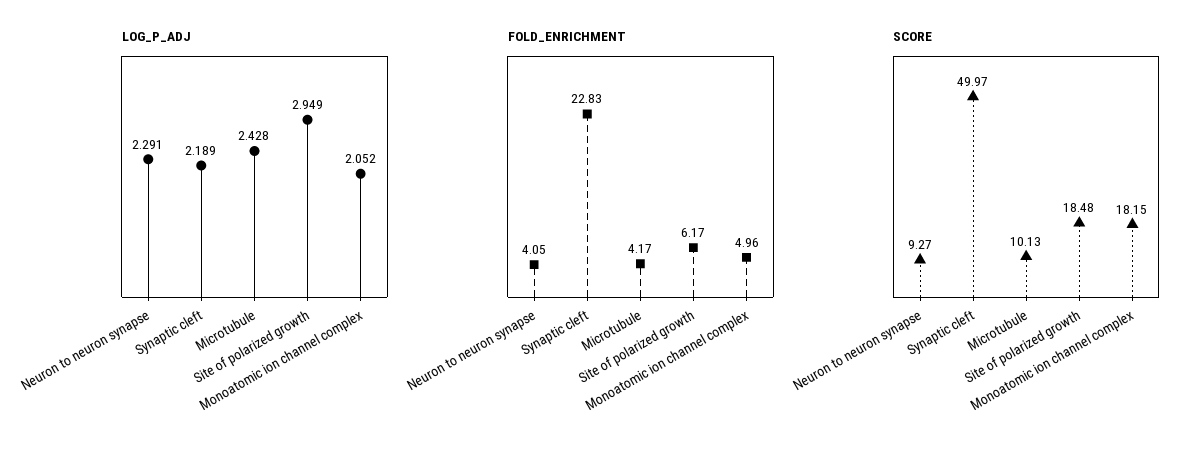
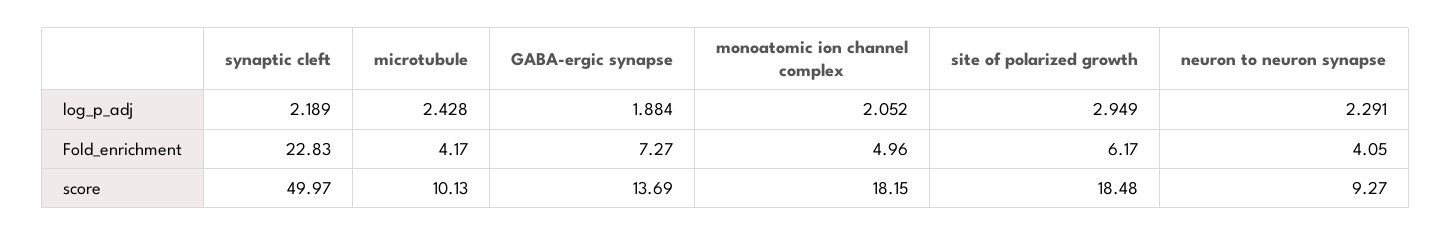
  {
    "LOG_P_ADJ": {
      "Neuron to neuron synapse": 2.291,
      "Synaptic cleft": 2.189,
      "Microtubule": 2.428,
      "Site of polarized growth": 2.949,
-     "Monoatomic ion channel complex": 2.052
+     "Monoatomic ion channel complex": 2.052,
+     "GABA-ergic synapse": 1.884
    },
    "FOLD_ENRICHMENT": {
      "Neuron to neuron synapse": 4.05,
      "Synaptic cleft": 22.83,
      "Microtubule": 4.17,
      "Site of polarized growth": 6.17,
-     "Monoatomic ion channel complex": 4.96
+     "Monoatomic ion channel complex": 4.96,
+     "GABA-ergic synapse": 7.27
    },
    "SCORE": {
      "Neuron to neuron synapse": 9.27,
      "Synaptic cleft": 49.97,
      "Microtubule": 10.13,
      "Site of polarized growth": 18.48,
-     "Monoatomic ion channel complex": 18.15
+     "Monoatomic ion channel complex": 18.15,
+     "GABA-ergic synapse": 13.69
    }
  }

